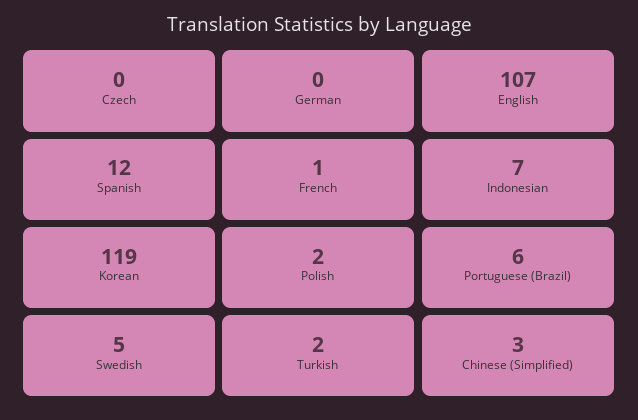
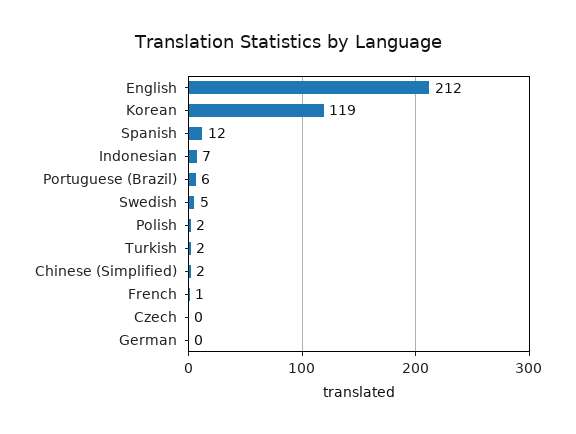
  {
    "Czech": 0,
    "German": 0,
-   "English": 107,
+   "English": 212,
    "Spanish": 12,
    "French": 1,
    "Indonesian": 7,
    "Korean": 119,
    "Polish": 2,
    "Portuguese (Brazil)": 6,
    "Swedish": 5,
    "Turkish": 2,
-   "Chinese (Simplified)": 3
+   "Chinese (Simplified)": 2
  }

